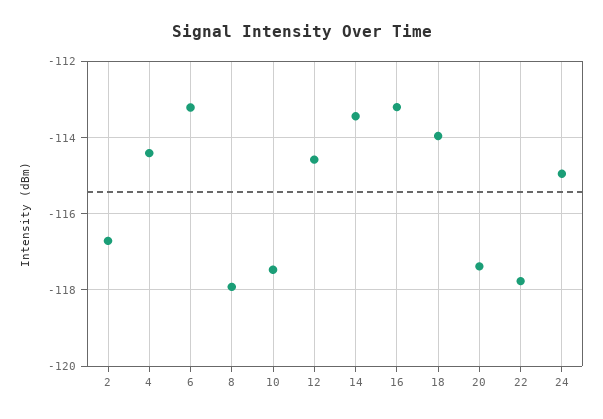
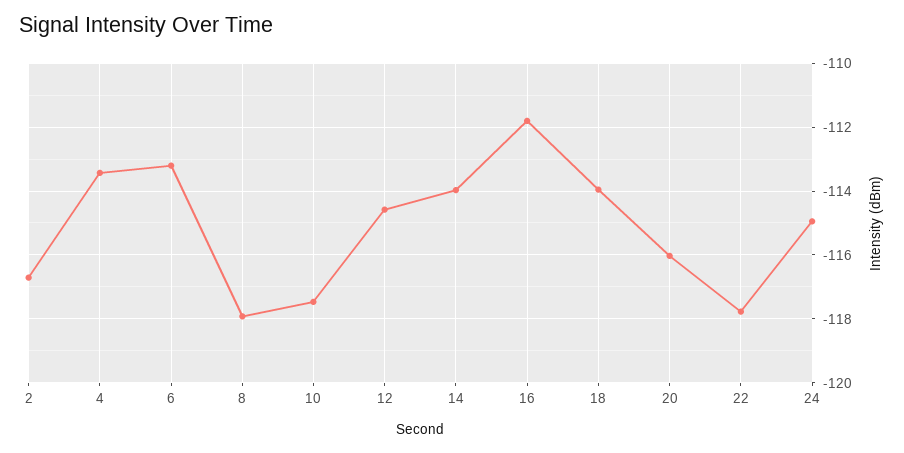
  {
    "2": -116.8,
-   "4": -114.4,
+   "4": -113.4,
    "6": -113.2,
    "8": -118,
    "10": -117.4,
    "12": -114.6,
-   "14": -113.4,
+   "14": -114,
-   "16": -113.2,
+   "16": -111.8,
    "18": -114,
-   "20": -117.4,
+   "20": -116,
    "22": -117.8,
    "24": -115
  }

